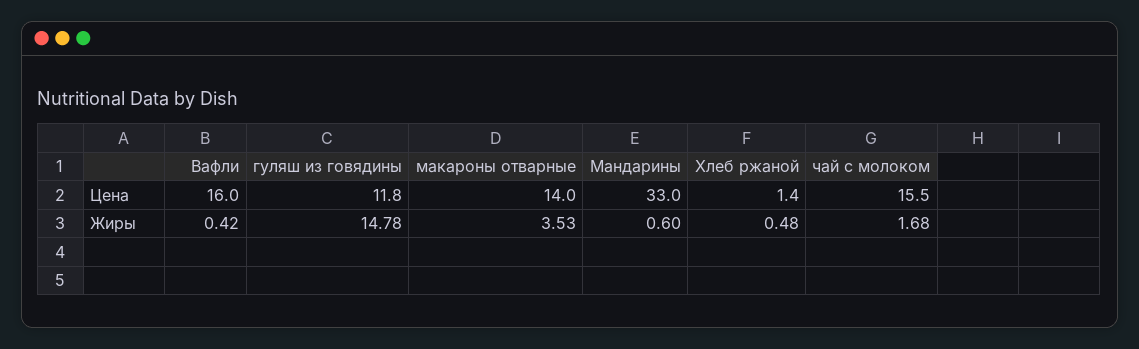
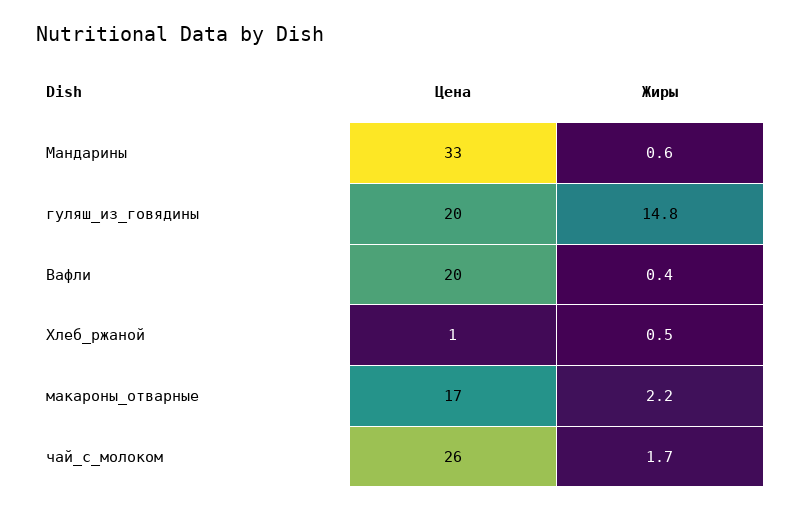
  {
    "Вафли": {
-     "Цена": 16,
+     "Цена": 20,
      "Жиры": 0.42
    },
    "гуляш из говядины": {
-     "Цена": 11.8,
+     "Цена": 20,
      "Жиры": 14.78
    },
    "макароны отварные": {
-     "Цена": 14,
+     "Цена": 17,
-     "Жиры": 3.53
+     "Жиры": 2.2
    },
    "Мандарины": {
      "Цена": 33,
      "Жиры": 0.6
    },
    "Хлеб ржаной": {
      "Цена": 1.4,
      "Жиры": 0.48
    },
    "чай с молоком": {
-     "Цена": 15.5,
+     "Цена": 26,
      "Жиры": 1.68
    }
  }

